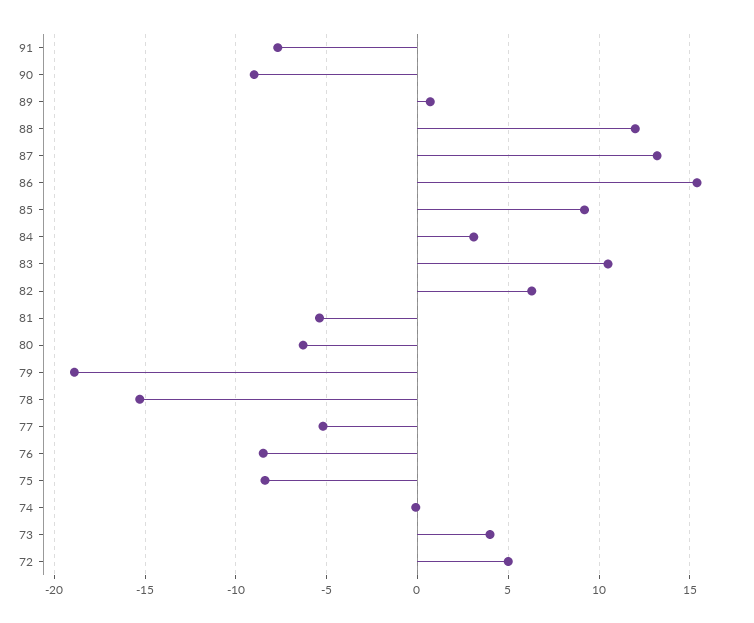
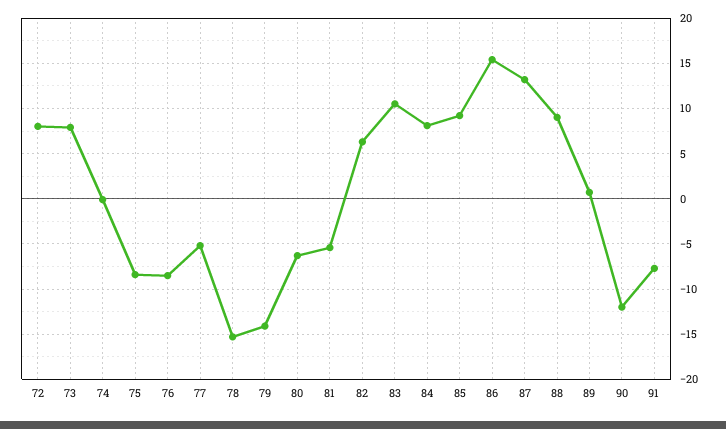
  {
    "91": -7.5,
-   "90": -9,
+   "90": -12,
    "89": 0.5,
-   "88": 12,
+   "88": 9,
    "87": 13,
    "86": 15.5,
    "85": 9,
-   "84": 3,
+   "84": 8,
    "83": 10.5,
    "82": 6.5,
    "81": -5.5,
    "80": -6.5,
-   "79": -19,
+   "79": -14,
    "78": -15.5,
    "77": -5,
    "76": -8.5,
    "75": -8.5,
    "74": 0,
-   "73": 4,
+   "73": 8,
-   "72": 5
+   "72": 8
  }

